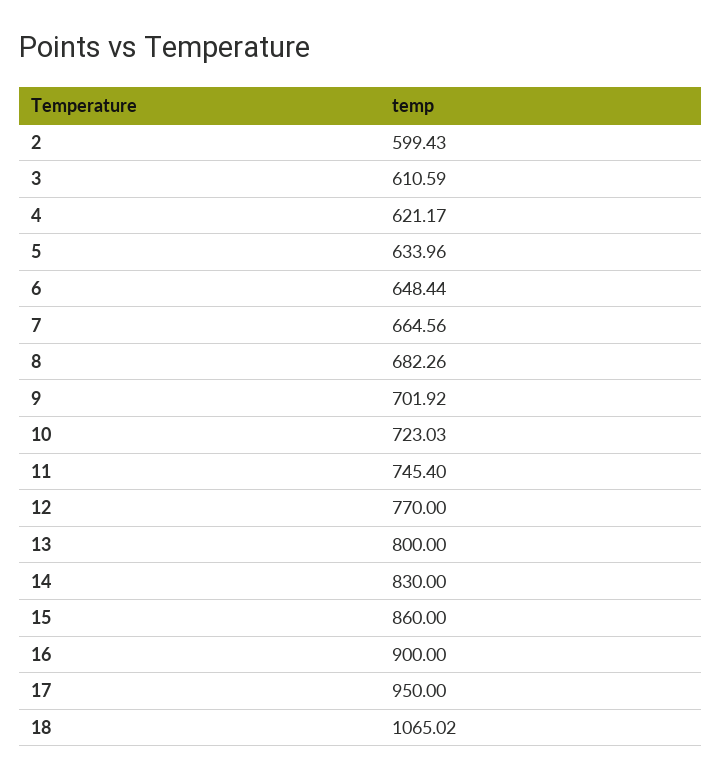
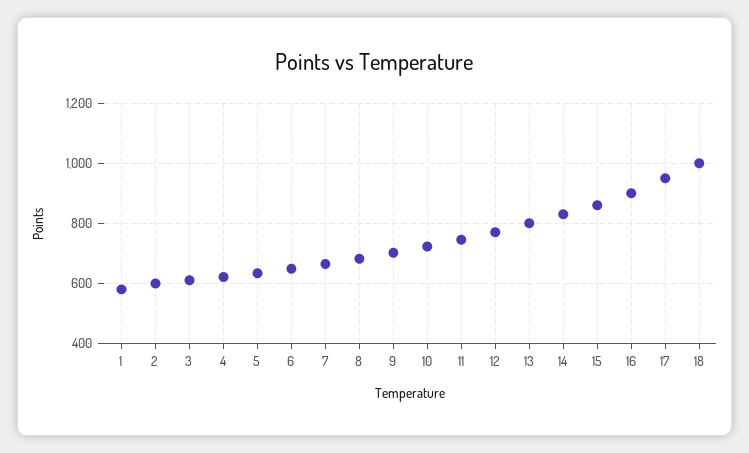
  {
    "2": 599.43,
    "3": 610.59,
    "4": 621.17,
    "5": 633.96,
    "6": 648.44,
    "7": 664.56,
    "8": 682.26,
    "9": 701.92,
    "10": 723.03,
    "11": 745.4,
    "12": 770,
    "13": 800,
    "14": 830,
    "15": 860,
    "16": 900,
    "17": 950,
-   "18": 1065.02
+   "18": 1000,
+   "1": 580
  }

